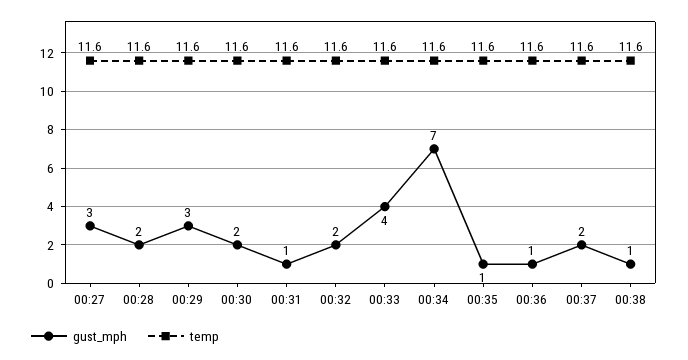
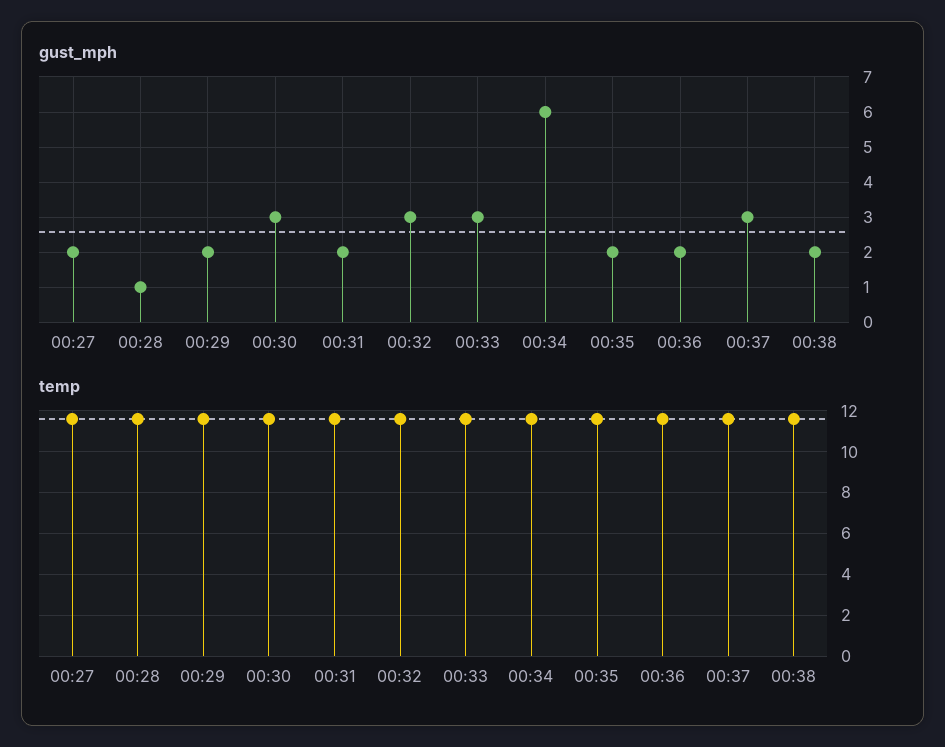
  {
    "gust_mph": {
-     "00:27": 3,
+     "00:27": 2,
-     "00:28": 2,
+     "00:28": 1,
-     "00:29": 3,
+     "00:29": 2,
-     "00:30": 2,
+     "00:30": 3,
-     "00:31": 1,
+     "00:31": 2,
-     "00:32": 2,
+     "00:32": 3,
-     "00:33": 4,
+     "00:33": 3,
-     "00:34": 7,
+     "00:34": 6,
-     "00:35": 1,
+     "00:35": 2,
-     "00:36": 1,
+     "00:36": 2,
-     "00:37": 2,
+     "00:37": 3,
-     "00:38": 1
+     "00:38": 2
    },
    "temp": {
      "00:27": 11.6,
      "00:28": 11.6,
      "00:29": 11.6,
      "00:30": 11.6,
      "00:31": 11.6,
      "00:32": 11.6,
      "00:33": 11.6,
      "00:34": 11.6,
      "00:35": 11.6,
      "00:36": 11.6,
      "00:37": 11.6,
      "00:38": 11.6
    }
  }

